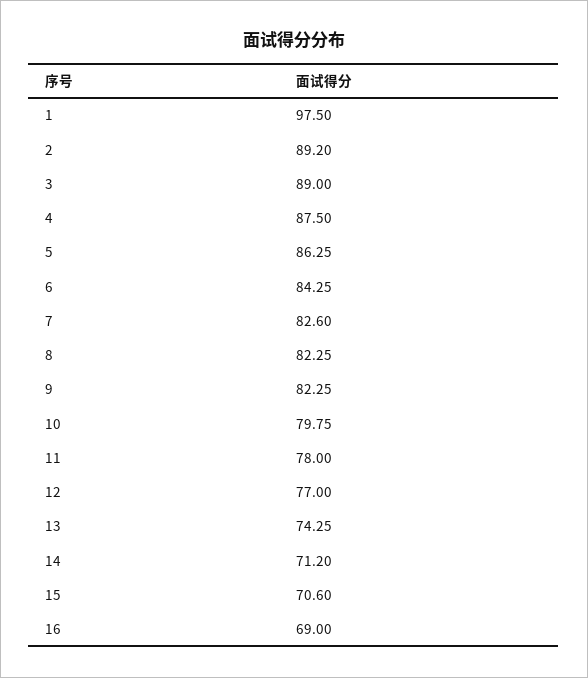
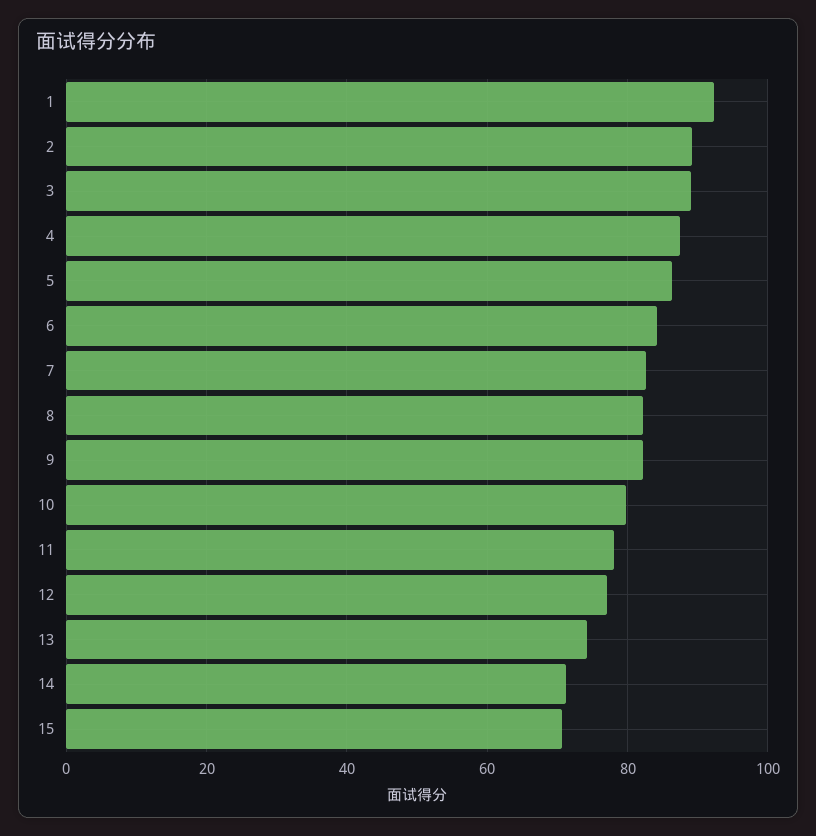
  {
-   "1": 97.5,
+   "1": 92,
    "2": 89.2,
    "3": 89,
    "4": 87.5,
    "5": 86.25,
    "6": 84.25,
    "7": 82.6,
    "8": 82.25,
    "9": 82.25,
    "10": 79.75,
    "11": 78,
    "12": 77,
    "13": 74.25,
    "14": 71.2,
-   "15": 70.6,
+   "15": 70.6
-   "16": 69
  }

